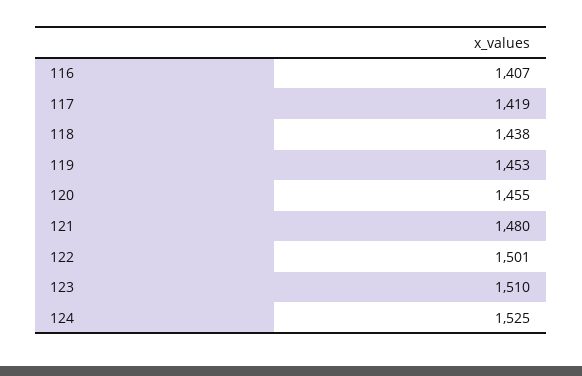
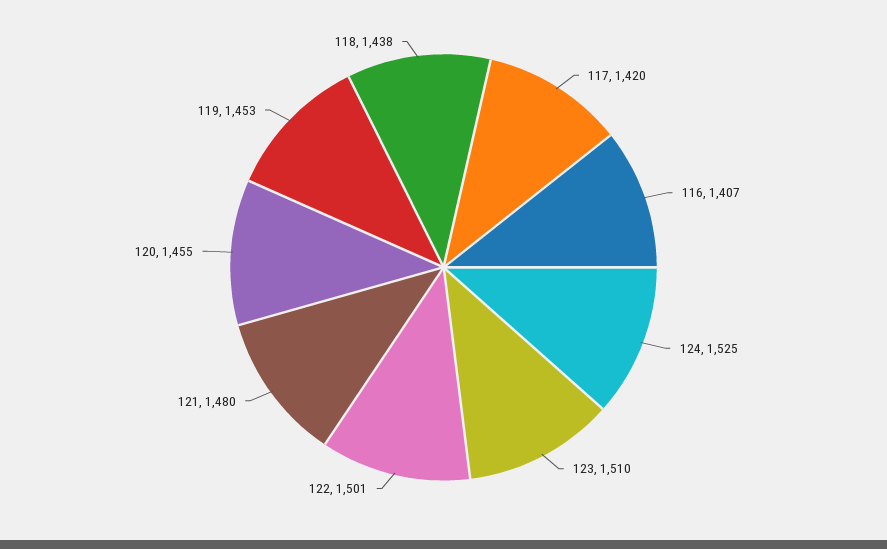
  {
    "116": 1407,
-   "117": 1419,
+   "117": 1420,
    "118": 1438,
    "119": 1453,
    "120": 1455,
    "121": 1480,
    "122": 1501,
    "123": 1510,
    "124": 1525
  }

